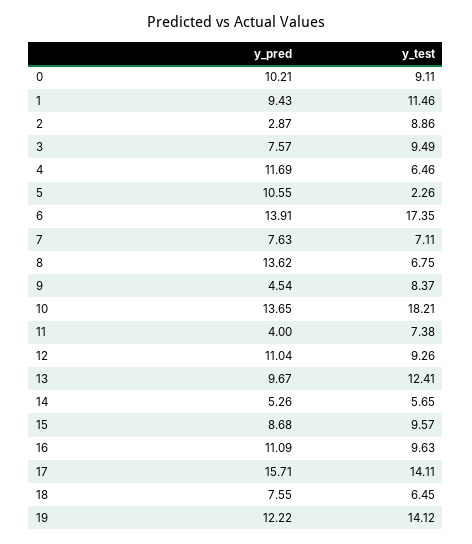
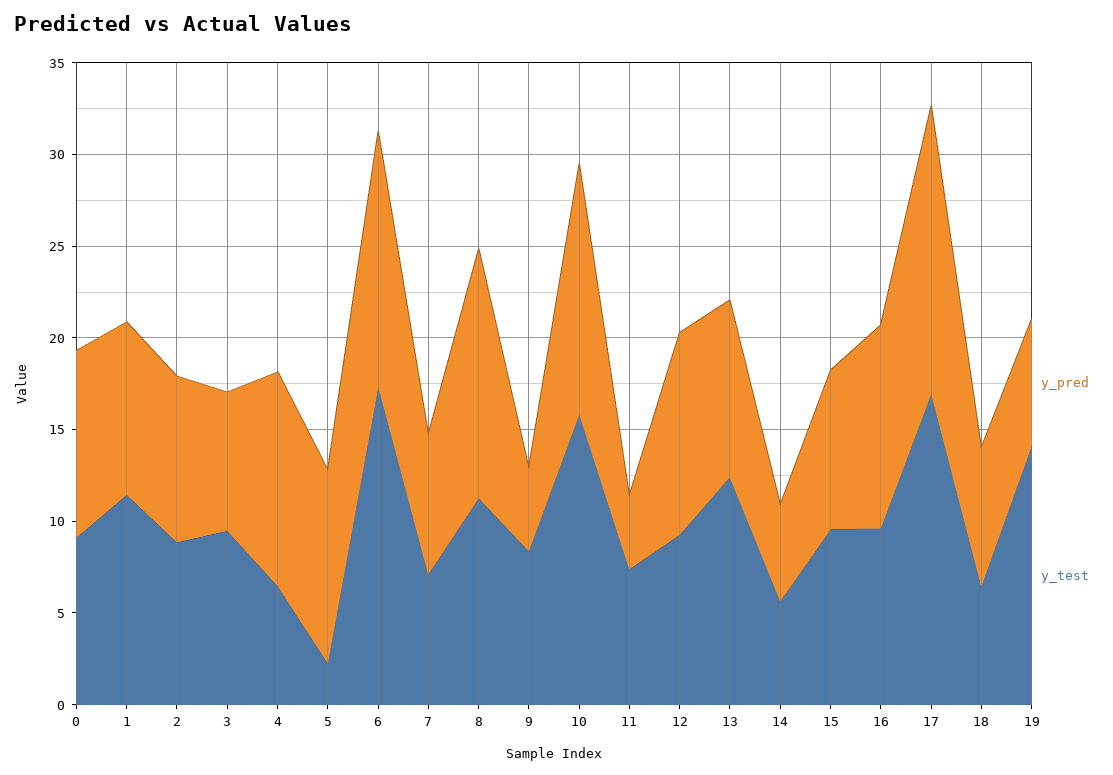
  {
    "y_pred": {
      "0": 10.21,
      "1": 9.43,
-     "2": 2.87,
+     "2": 9,
      "3": 7.57,
      "4": 11.69,
      "5": 10.55,
      "6": 13.91,
      "7": 7.63,
      "8": 13.62,
      "9": 4.54,
      "10": 13.65,
      "11": 4,
      "12": 11.04,
      "13": 9.67,
      "14": 5.26,
      "15": 8.68,
      "16": 11.09,
      "17": 15.71,
      "18": 7.55,
-     "19": 12.22
+     "19": 7
    },
    "y_test": {
      "0": 9.11,
      "1": 11.46,
      "2": 8.86,
      "3": 9.49,
      "4": 6.46,
      "5": 2.26,
      "6": 17.35,
      "7": 7.11,
-     "8": 6.75,
+     "8": 11,
      "9": 8.37,
-     "10": 18.21,
+     "10": 16,
      "11": 7.38,
      "12": 9.26,
      "13": 12.41,
      "14": 5.65,
      "15": 9.57,
      "16": 9.63,
-     "17": 14.11,
+     "17": 17,
      "18": 6.45,
      "19": 14.12
    }
  }

